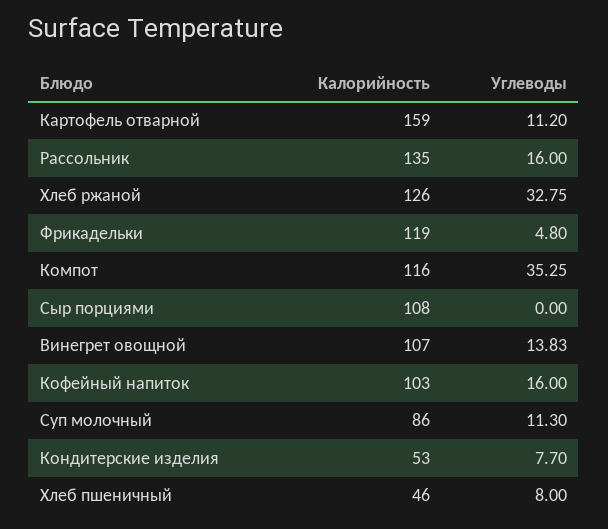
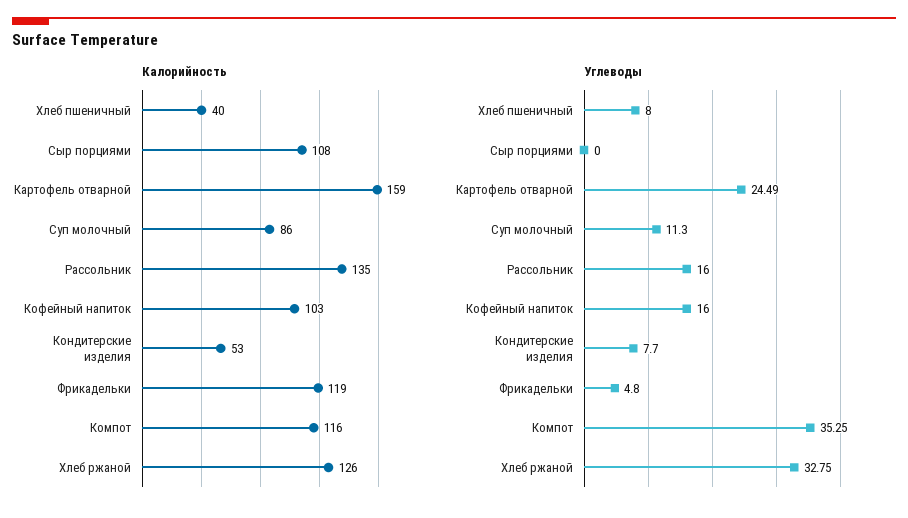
  {
    "Калорийность": {
      "Картофель отварной": 159,
      "Рассольник": 135,
      "Хлеб ржаной": 126,
      "Фрикадельки": 119,
      "Компот": 116,
      "Сыр порциями": 108,
-     "Винегрет овощной": 107,
      "Кофейный напиток": 103,
      "Суп молочный": 86,
      "Кондитерские изделия": 53,
-     "Хлеб пшеничный": 46
+     "Хлеб пшеничный": 40
    },
    "Углеводы": {
-     "Картофель отварной": 11.2,
+     "Картофель отварной": 24.49,
      "Рассольник": 16,
      "Хлеб ржаной": 32.75,
      "Фрикадельки": 4.8,
      "Компот": 35.25,
      "Сыр порциями": 0,
-     "Винегрет овощной": 13.83,
      "Кофейный напиток": 16,
      "Суп молочный": 11.3,
      "Кондитерские изделия": 7.7,
      "Хлеб пшеничный": 8
    }
  }

